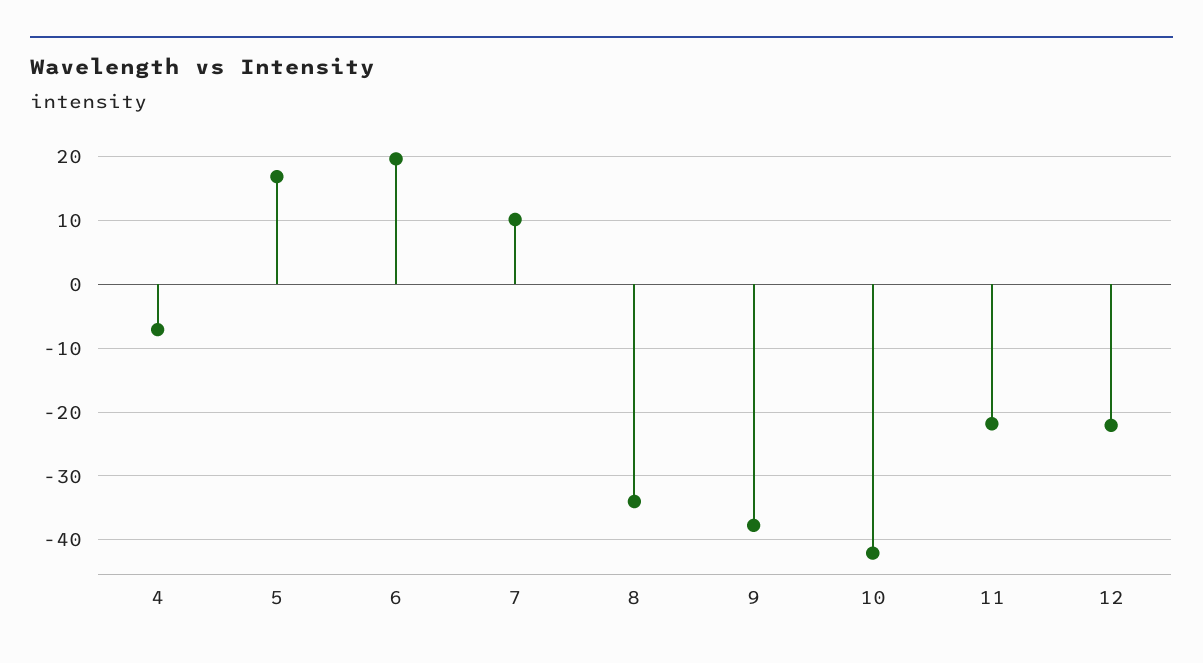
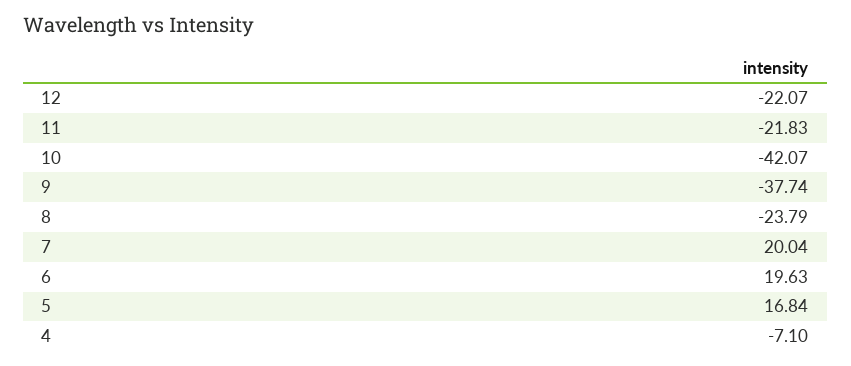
  {
    "4": -7.1,
    "5": 16.84,
    "6": 19.63,
-   "7": 10,
+   "7": 20.04,
-   "8": -34,
+   "8": -23.79,
    "9": -37.74,
    "10": -42.07,
    "11": -21.83,
    "12": -22.07
  }

